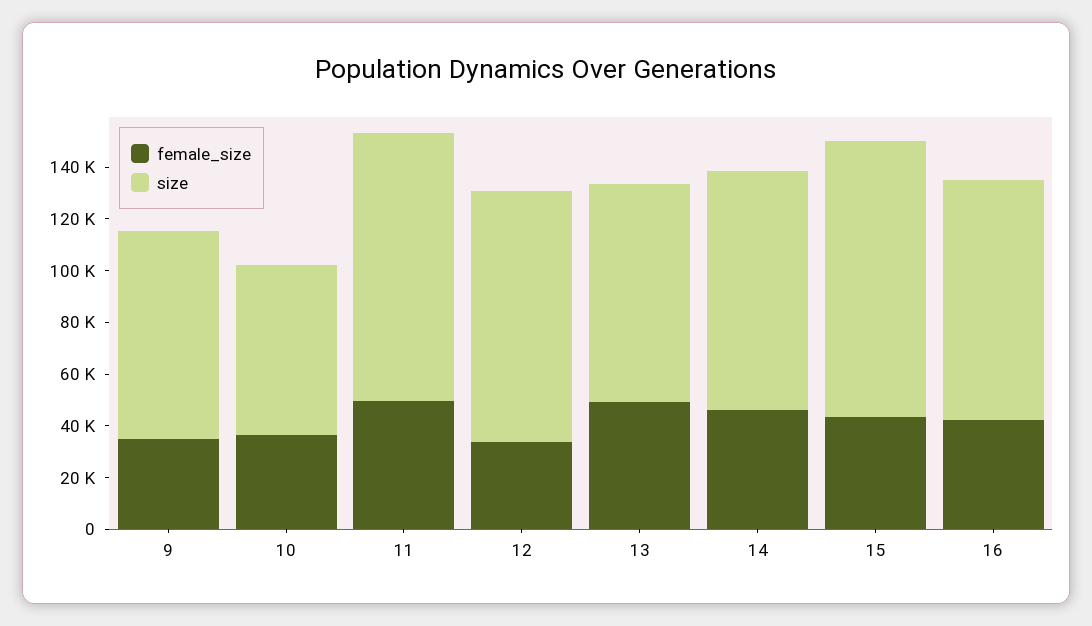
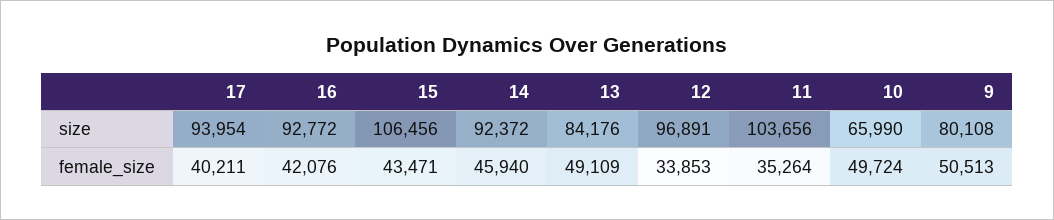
  {
    "female_size": {
-     "9": 35000,
+     "9": 50513,
-     "10": 35000,
+     "10": 49724,
-     "11": 50000,
+     "11": 35264,
      "12": 33853,
      "13": 49109,
      "14": 45940,
      "15": 43471,
-     "16": 42076
+     "16": 42076,
+     "17": 40211
    },
    "size": {
      "9": 80108,
      "10": 65990,
      "11": 103656,
      "12": 96891,
      "13": 84176,
      "14": 92372,
      "15": 106456,
-     "16": 92772
+     "16": 92772,
+     "17": 93954
    }
  }

